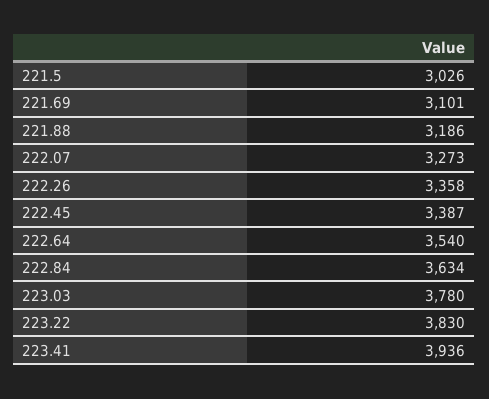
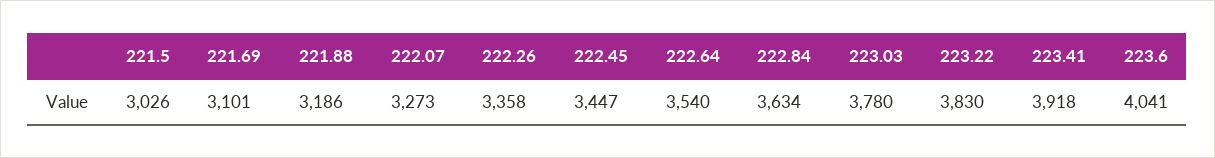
  {
    "221.5": 3026,
    "221.69": 3101,
    "221.88": 3186,
    "222.07": 3273,
    "222.26": 3358,
-   "222.45": 3387,
+   "222.45": 3447,
    "222.64": 3540,
    "222.84": 3634,
    "223.03": 3780,
    "223.22": 3830,
-   "223.41": 3936
+   "223.41": 3918,
+   "223.6": 4041
  }

